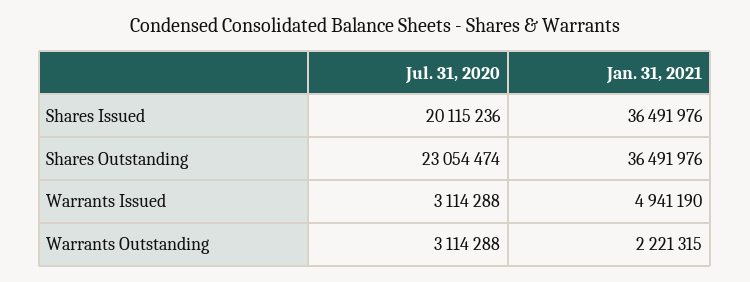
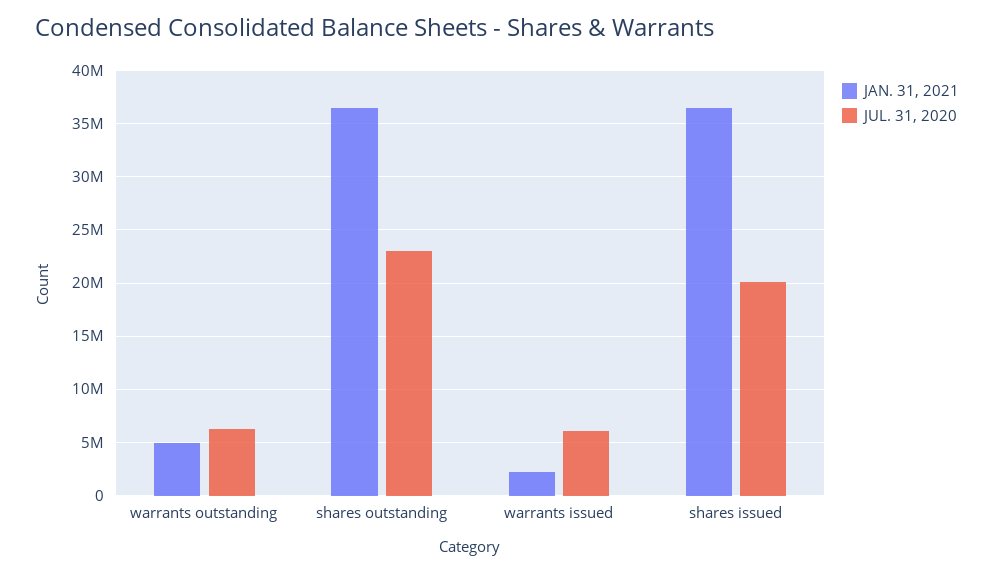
  {
    "Jul. 31, 2020": {
      "Shares Issued": 20115236,
      "Shares Outstanding": 23054474,
-     "Warrants Issued": 3114288,
+     "Warrants Issued": 6000000,
-     "Warrants Outstanding": 3114288
+     "Warrants Outstanding": 6000000
    },
    "Jan. 31, 2021": {
      "Shares Issued": 36491976,
      "Shares Outstanding": 36491976,
-     "Warrants Issued": 4941190,
+     "Warrants Issued": 2000000,
-     "Warrants Outstanding": 2221315
+     "Warrants Outstanding": 5000000
    }
  }

